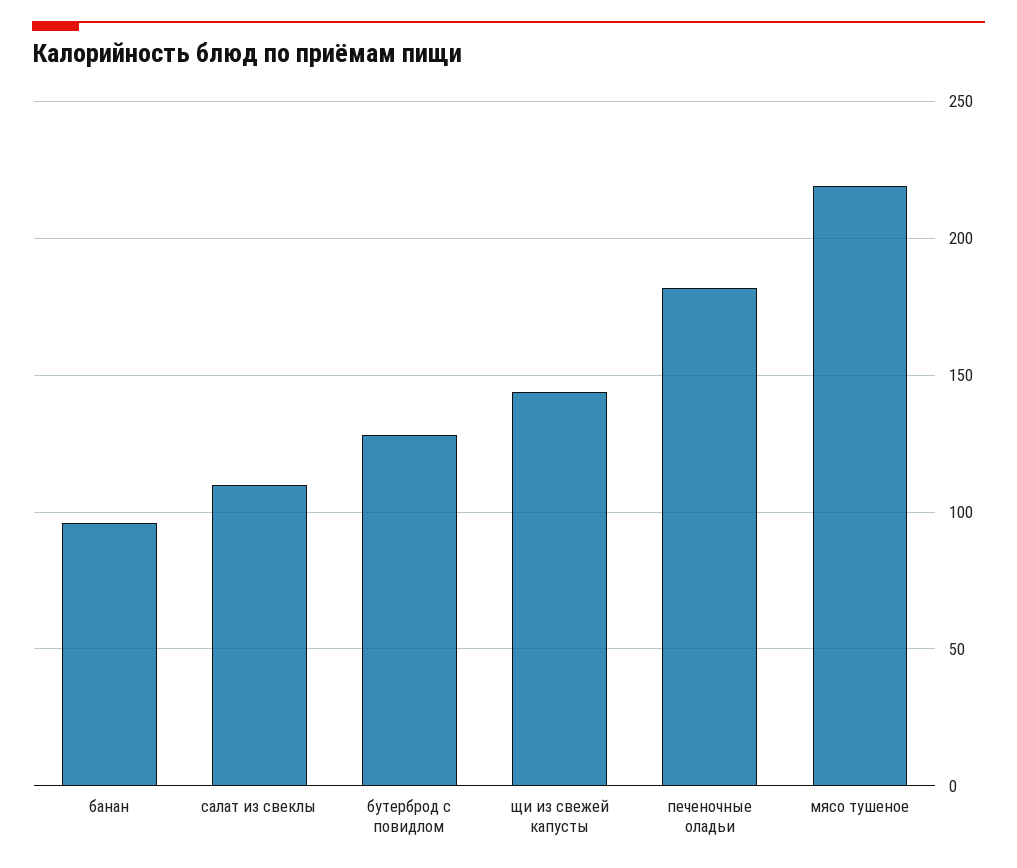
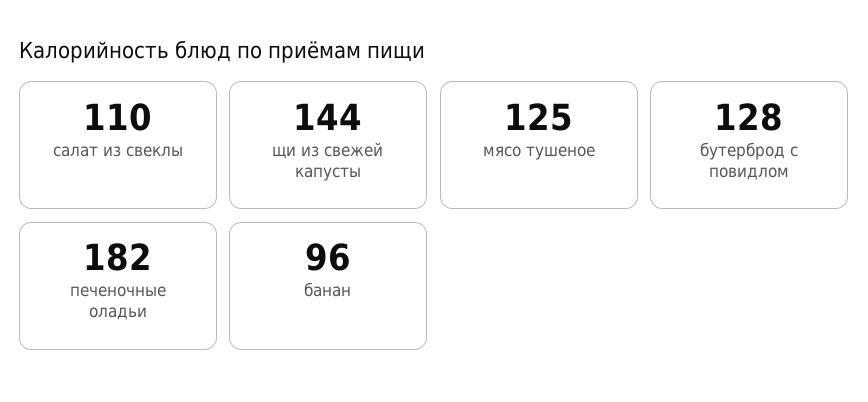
  {
    "банан": 96,
    "салат из свеклы": 110,
    "бутерброд с повидлом": 128,
    "щи из свежей капусты": 144,
    "печеночные оладьи": 182,
-   "мясо тушеное": 220
+   "мясо тушеное": 125
  }

